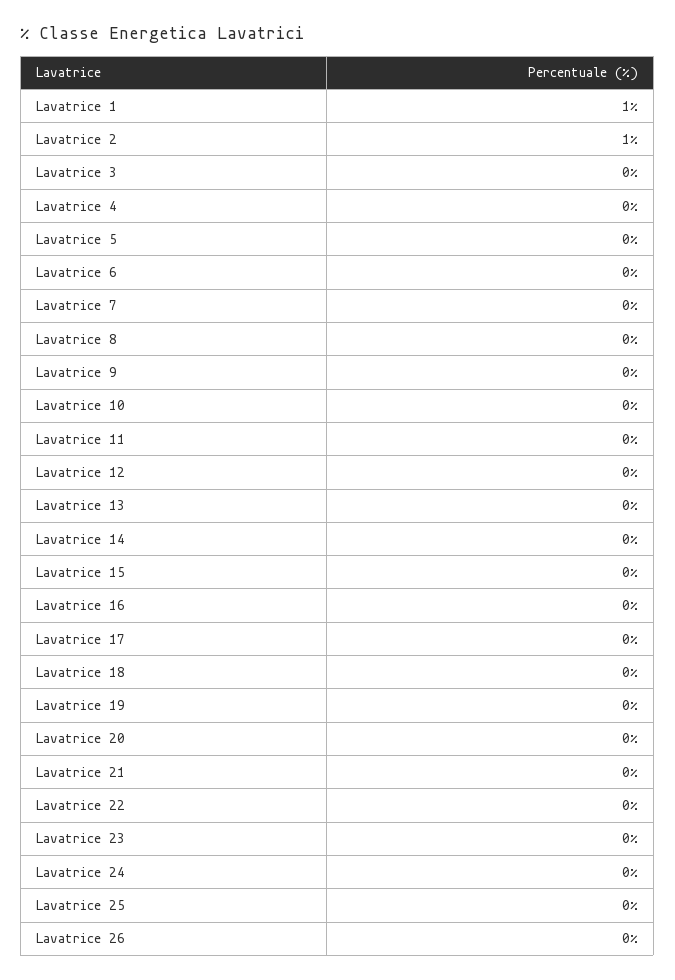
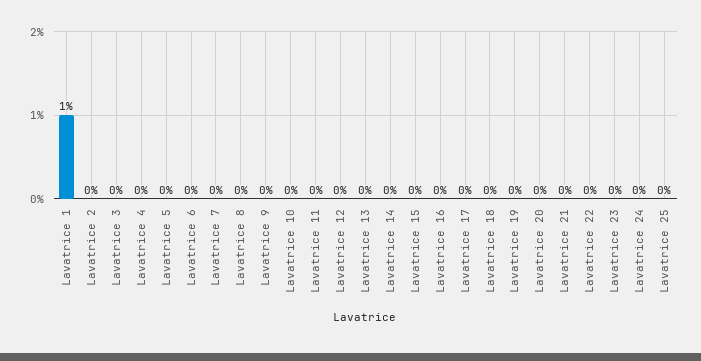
  {
    "Lavatrice 1": 1,
-   "Lavatrice 2": 1,
+   "Lavatrice 2": 0,
    "Lavatrice 3": 0,
    "Lavatrice 4": 0,
    "Lavatrice 5": 0,
    "Lavatrice 6": 0,
    "Lavatrice 7": 0,
    "Lavatrice 8": 0,
    "Lavatrice 9": 0,
    "Lavatrice 10": 0,
    "Lavatrice 11": 0,
    "Lavatrice 12": 0,
    "Lavatrice 13": 0,
    "Lavatrice 14": 0,
    "Lavatrice 15": 0,
    "Lavatrice 16": 0,
    "Lavatrice 17": 0,
    "Lavatrice 18": 0,
    "Lavatrice 19": 0,
    "Lavatrice 20": 0,
    "Lavatrice 21": 0,
    "Lavatrice 22": 0,
    "Lavatrice 23": 0,
    "Lavatrice 24": 0,
-   "Lavatrice 25": 0,
+   "Lavatrice 25": 0
-   "Lavatrice 26": 0
  }

